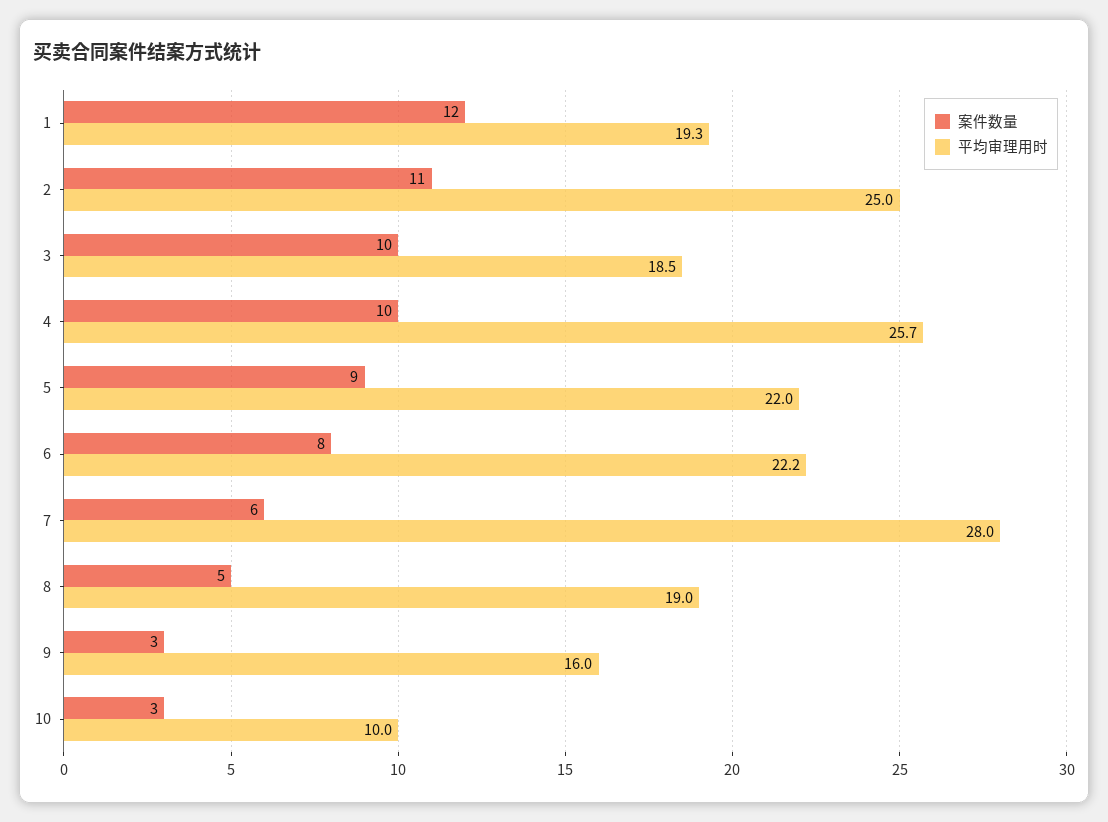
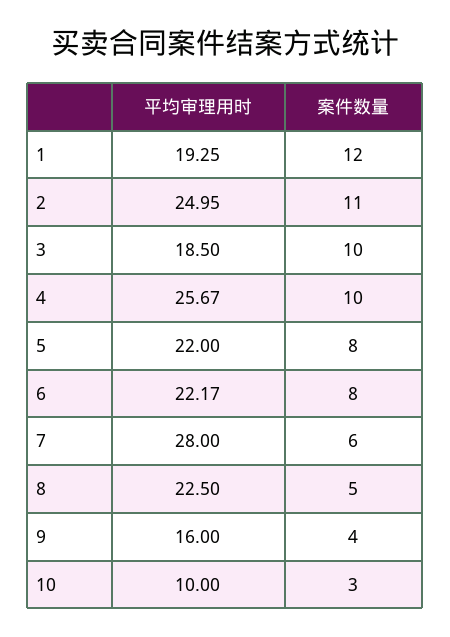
  {
    "案件数量": {
      "1": 12,
      "2": 11,
      "3": 10,
      "4": 10,
-     "5": 9,
+     "5": 8,
      "6": 8,
      "7": 6,
      "8": 5,
-     "9": 3,
+     "9": 4,
      "10": 3
    },
    "平均审理用时": {
      "1": 19.25,
      "2": 24.95,
      "3": 18.5,
      "4": 25.67,
      "5": 22,
      "6": 22.17,
      "7": 28,
-     "8": 19,
+     "8": 22.5,
      "9": 16,
      "10": 10
    }
  }

